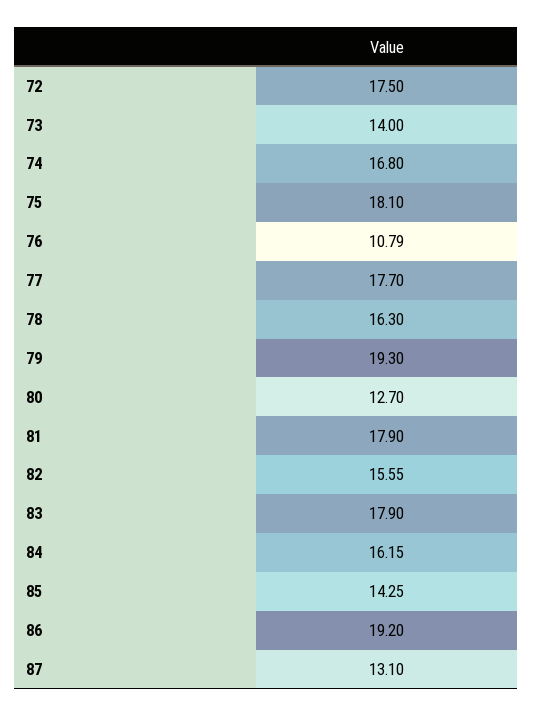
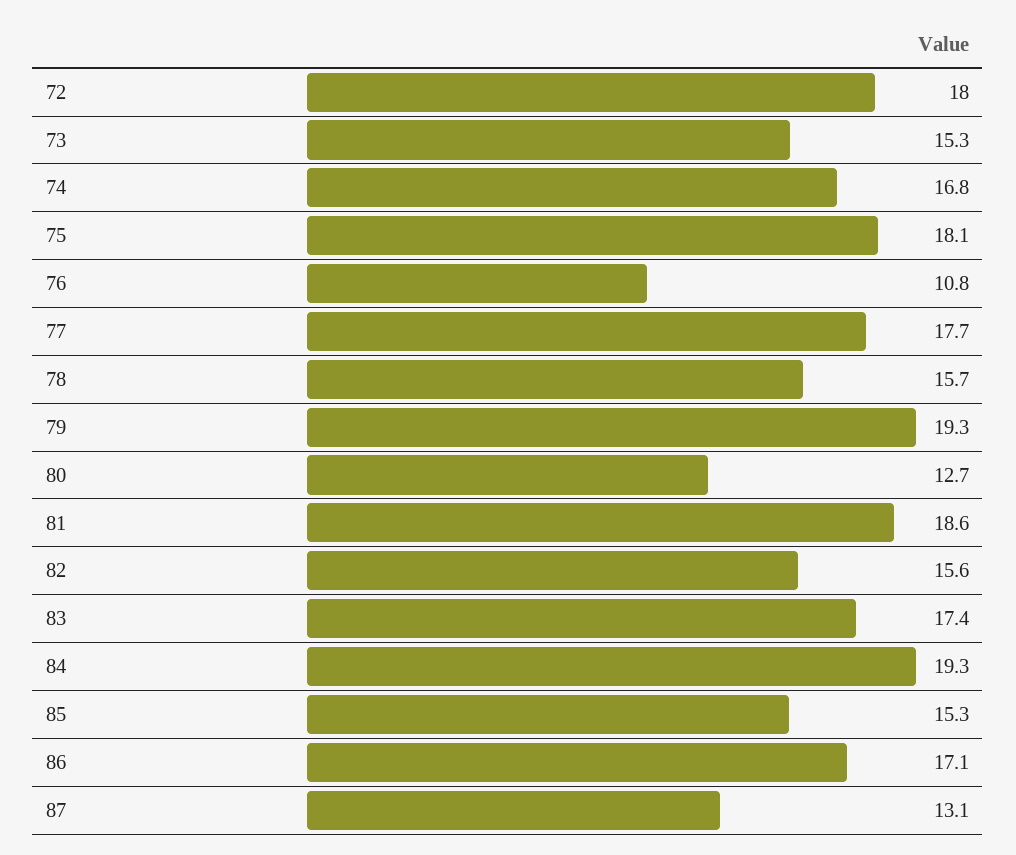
  {
-   "72": 17.5,
+   "72": 18,
-   "73": 14,
+   "73": 15.3,
    "74": 16.8,
    "75": 18.1,
    "76": 10.79,
    "77": 17.7,
-   "78": 16.3,
+   "78": 15.7,
    "79": 19.3,
    "80": 12.7,
-   "81": 17.9,
+   "81": 18.6,
    "82": 15.55,
-   "83": 17.9,
+   "83": 17.4,
-   "84": 16.15,
+   "84": 19.3,
-   "85": 14.25,
+   "85": 15.3,
-   "86": 19.2,
+   "86": 17.1,
    "87": 13.1
  }

